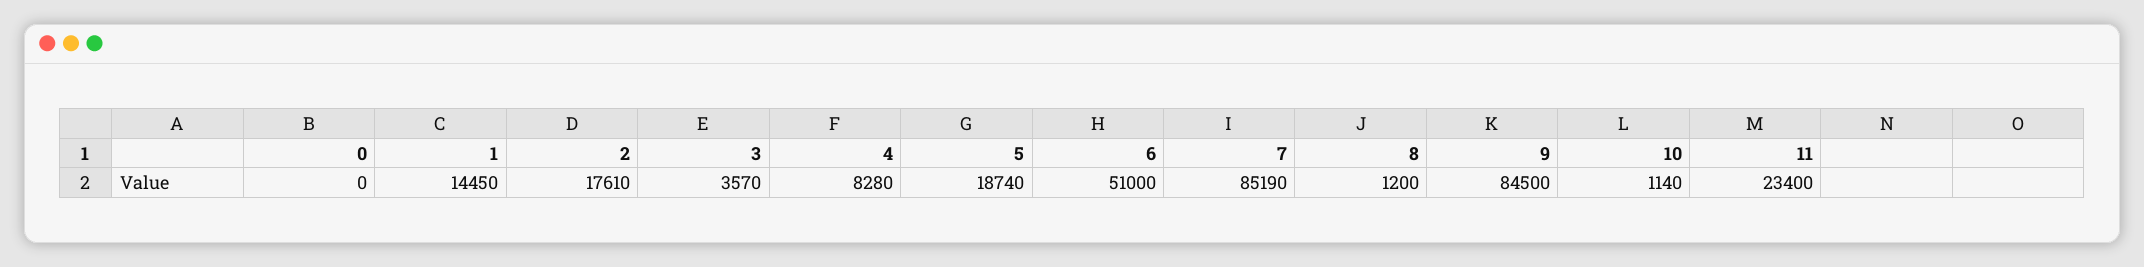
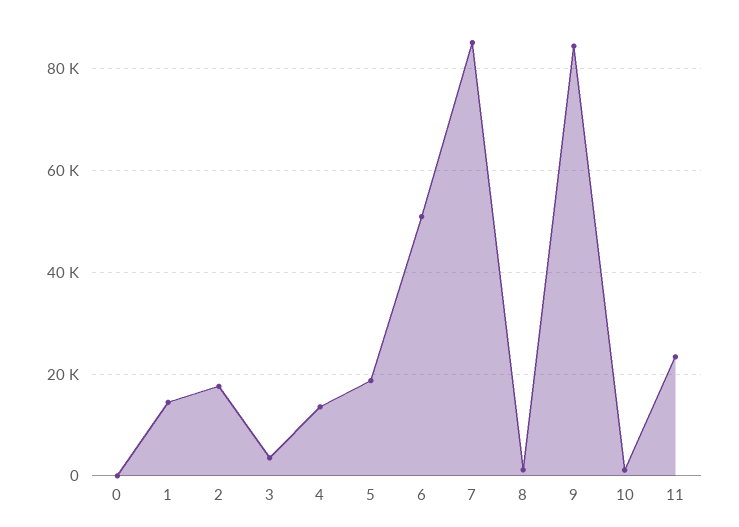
  {
    "0": 0,
    "1": 14450,
    "2": 17610,
    "3": 3570,
-   "4": 8280,
+   "4": 14000,
    "5": 18740,
    "6": 51000,
    "7": 85190,
    "8": 1200,
    "9": 84500,
    "10": 1140,
    "11": 23400
  }

